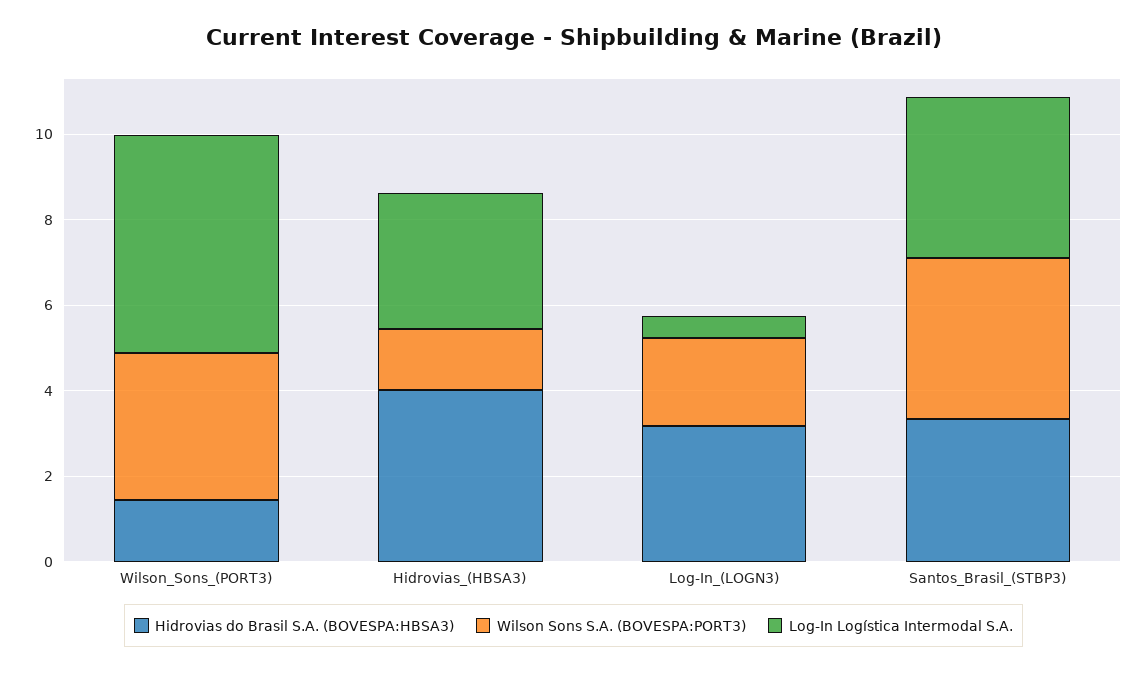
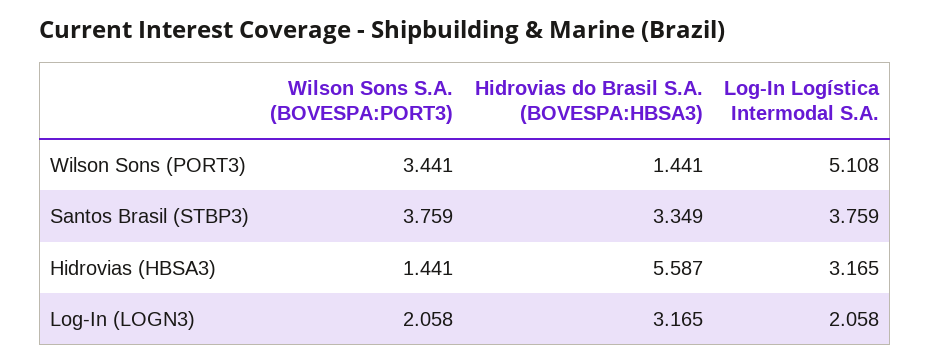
  {
    "Hidrovias do Brasil S.A. (BOVESPA:HBSA3)": {
      "Wilson_Sons_(PORT3)": 1.441,
-     "Hidrovias_(HBSA3)": 4,
+     "Hidrovias_(HBSA3)": 5.587,
      "Log-In_(LOGN3)": 3.165,
      "Santos_Brasil_(STBP3)": 3.349
    },
    "Wilson Sons S.A. (BOVESPA:PORT3)": {
      "Wilson_Sons_(PORT3)": 3.441,
      "Hidrovias_(HBSA3)": 1.441,
      "Log-In_(LOGN3)": 2.058,
      "Santos_Brasil_(STBP3)": 3.759
    },
    "Log-In Logística Intermodal S.A.": {
      "Wilson_Sons_(PORT3)": 5.108,
      "Hidrovias_(HBSA3)": 3.165,
-     "Log-In_(LOGN3)": 0.5,
+     "Log-In_(LOGN3)": 2.058,
      "Santos_Brasil_(STBP3)": 3.759
    }
  }

